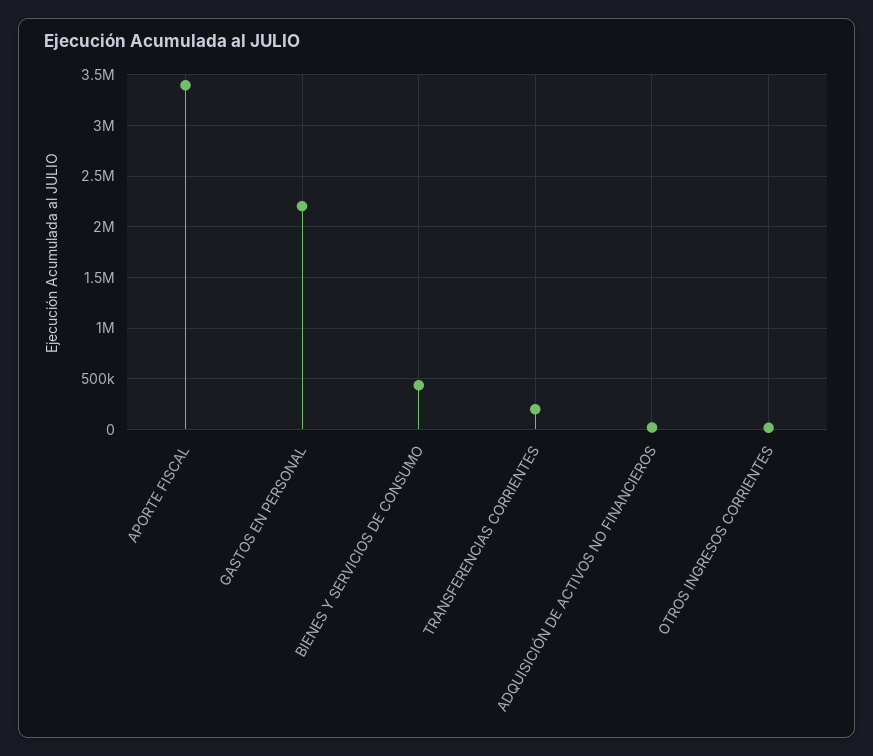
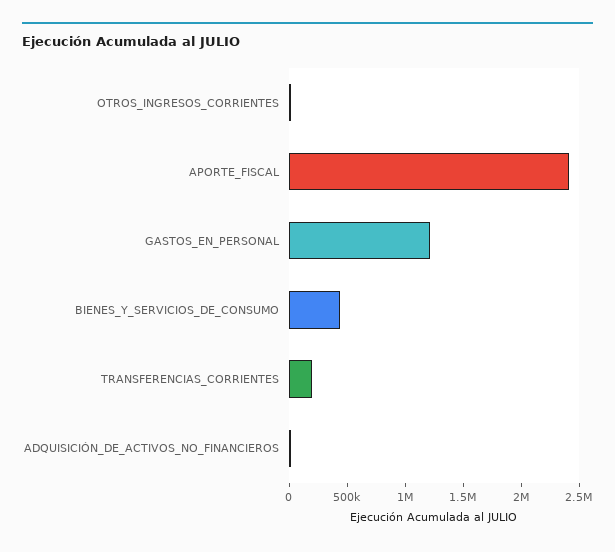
  {
-   "APORTE FISCAL": 3400000,
+   "APORTE FISCAL": 2400000,
-   "GASTOS EN PERSONAL": 2200000,
+   "GASTOS EN PERSONAL": 1200000,
    "BIENES Y SERVICIOS DE CONSUMO": 400000,
    "TRANSFERENCIAS CORRIENTES": 200000,
    "ADQUISICIÓN DE ACTIVOS NO FINANCIEROS": 0,
    "OTROS INGRESOS CORRIENTES": 0
  }

